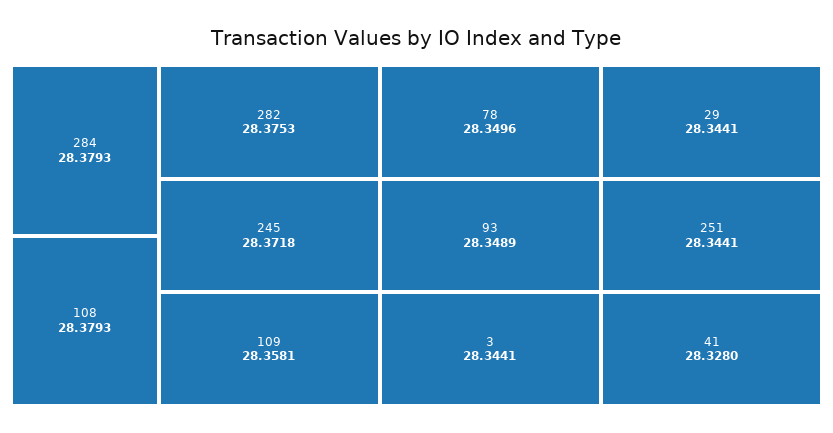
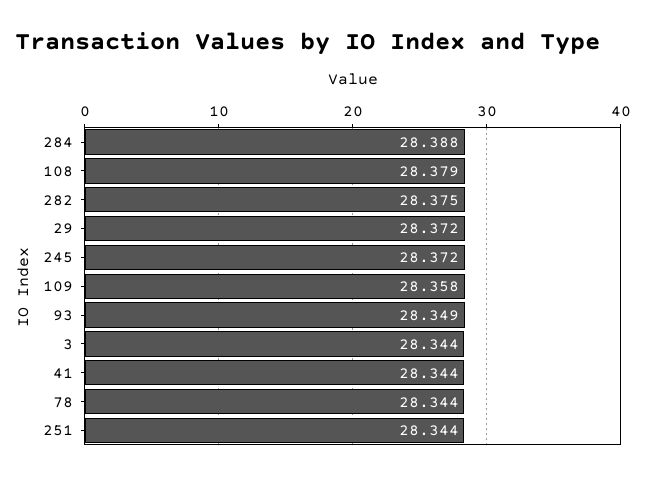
  {
-   "284": 28.3793,
+   "284": 28.388,
    "108": 28.3793,
    "282": 28.3753,
    "245": 28.3718,
    "109": 28.3581,
-   "78": 28.3496,
+   "78": 28.344,
    "93": 28.3489,
    "3": 28.3441,
-   "29": 28.3441,
+   "29": 28.372,
    "251": 28.3441,
-   "41": 28.328
+   "41": 28.344
  }

